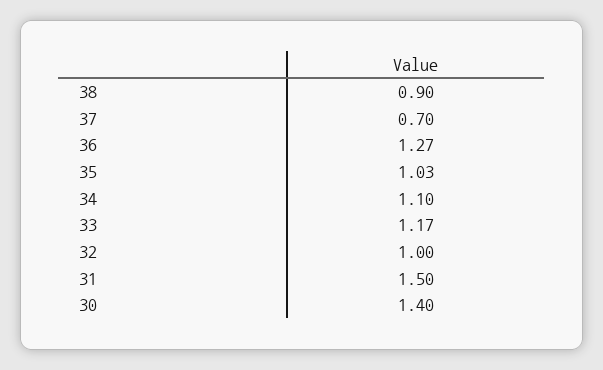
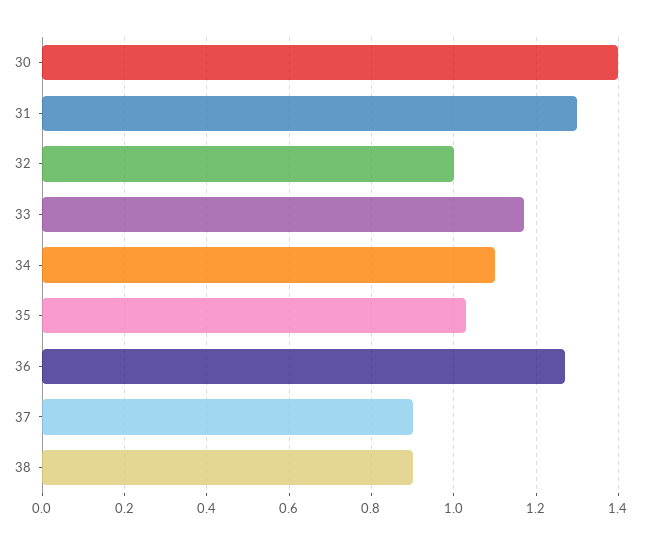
  {
    "38": 0.9,
-   "37": 0.7,
+   "37": 0.9,
    "36": 1.27,
    "35": 1.03,
    "34": 1.1,
    "33": 1.17,
    "32": 1,
-   "31": 1.5,
+   "31": 1.3,
    "30": 1.4
  }

